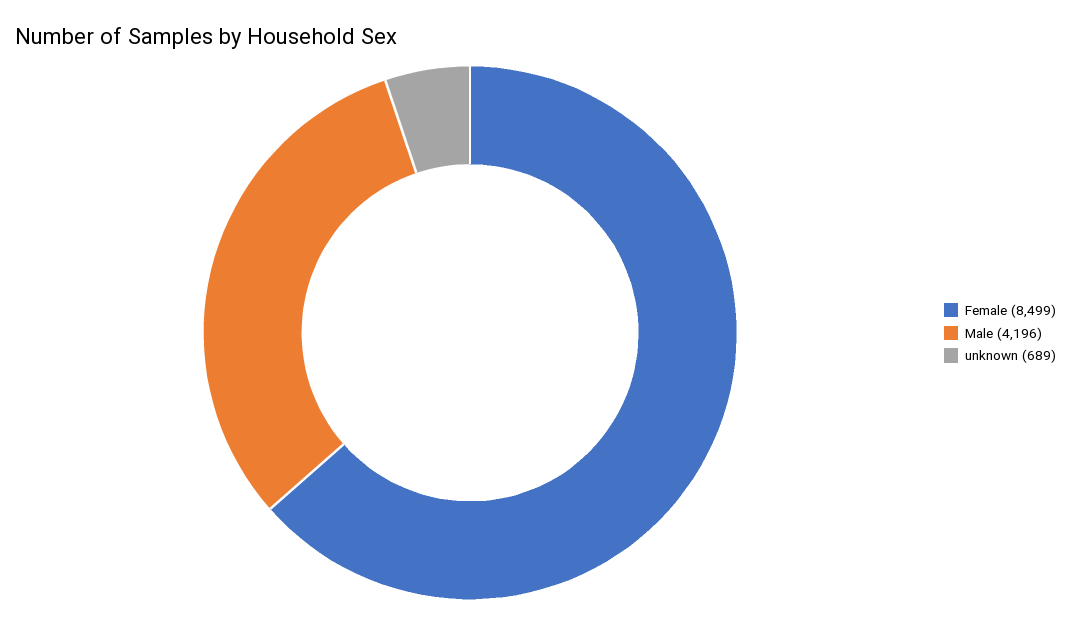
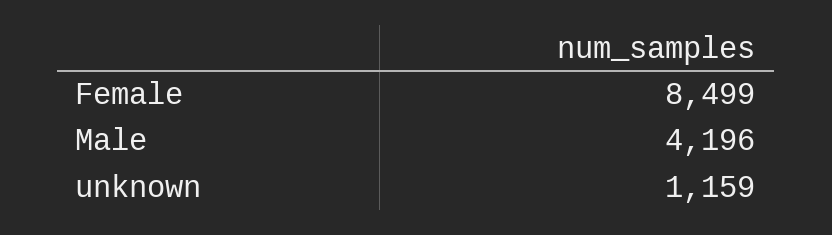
  {
    "Female": 8499,
    "Male": 4196,
-   "unknown": 689
+   "unknown": 1159
  }

